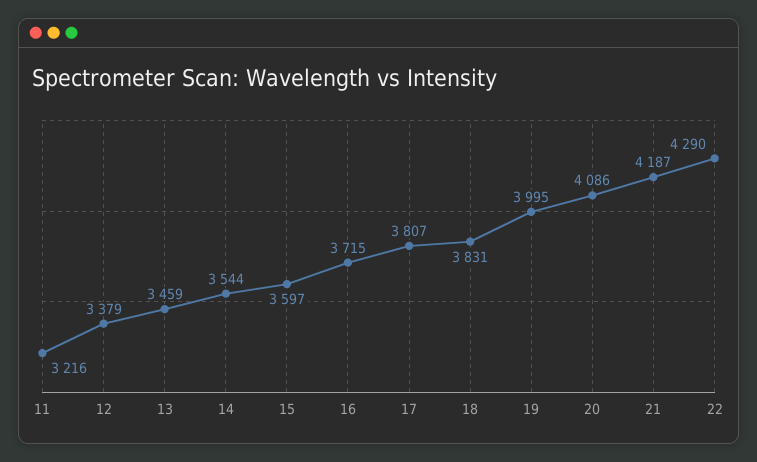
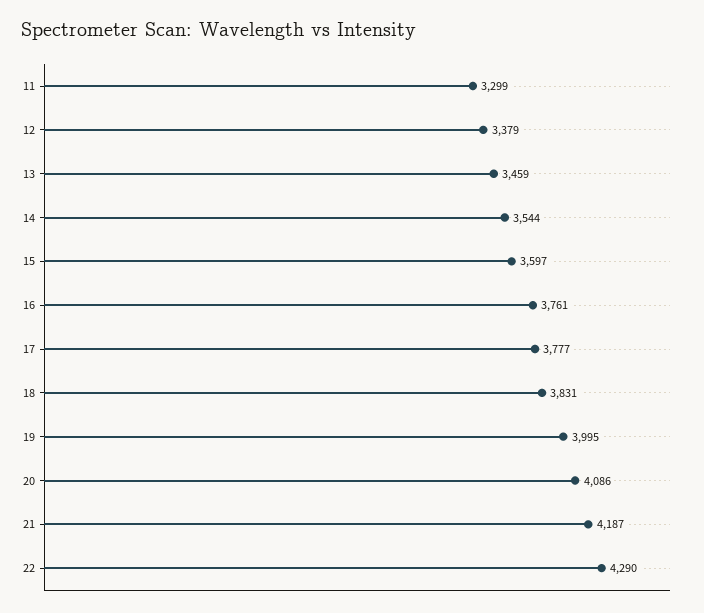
  {
-   "11": 3216,
+   "11": 3299,
    "12": 3379,
    "13": 3459,
    "14": 3544,
    "15": 3597,
-   "16": 3715,
+   "16": 3761,
-   "17": 3807,
+   "17": 3777,
    "18": 3831,
    "19": 3995,
    "20": 4086,
    "21": 4187,
    "22": 4290
  }

